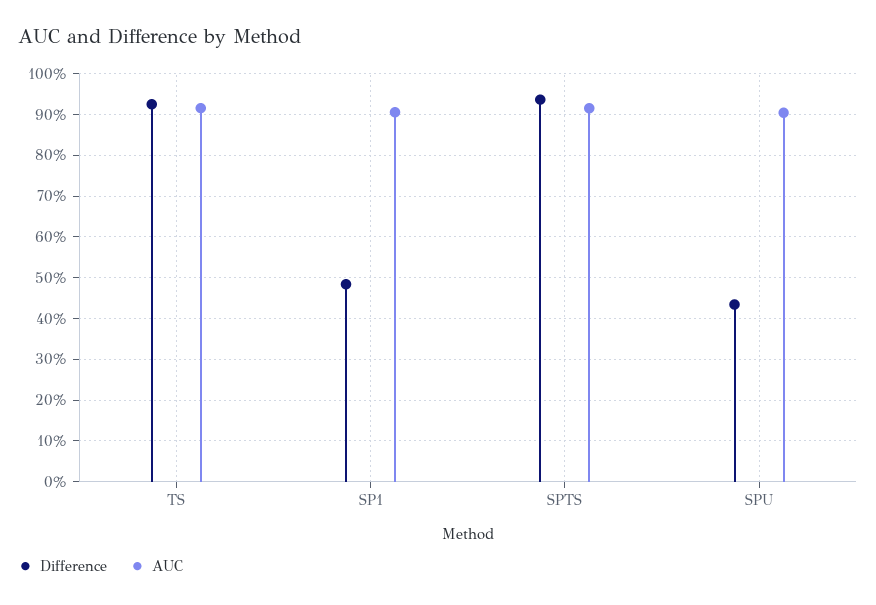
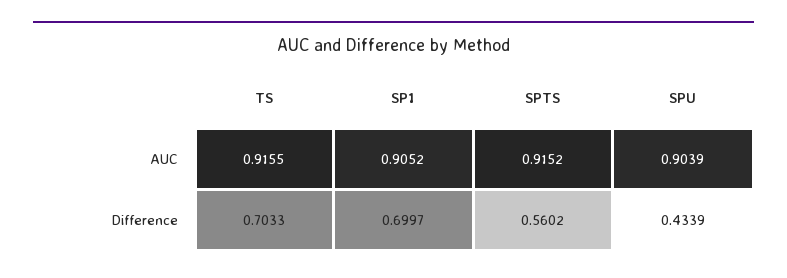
  {
    "Difference": {
-     "TS": 0.92,
+     "TS": 0.7033,
-     "SP1": 0.48,
+     "SP1": 0.6997,
-     "SPTS": 0.94,
+     "SPTS": 0.5602,
      "SPU": 0.4339
    },
    "AUC": {
      "TS": 0.9155,
      "SP1": 0.9052,
      "SPTS": 0.9152,
      "SPU": 0.9039
    }
  }

